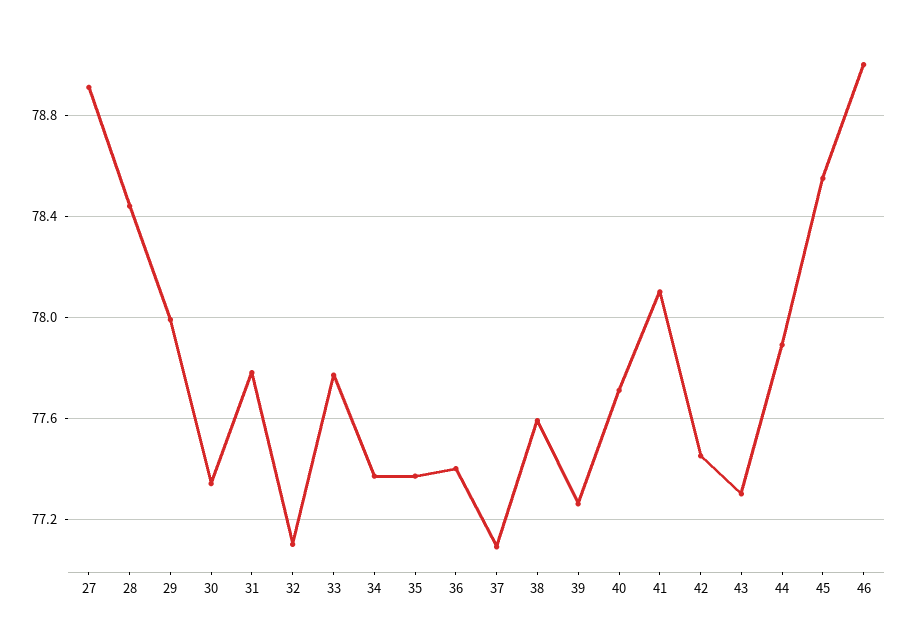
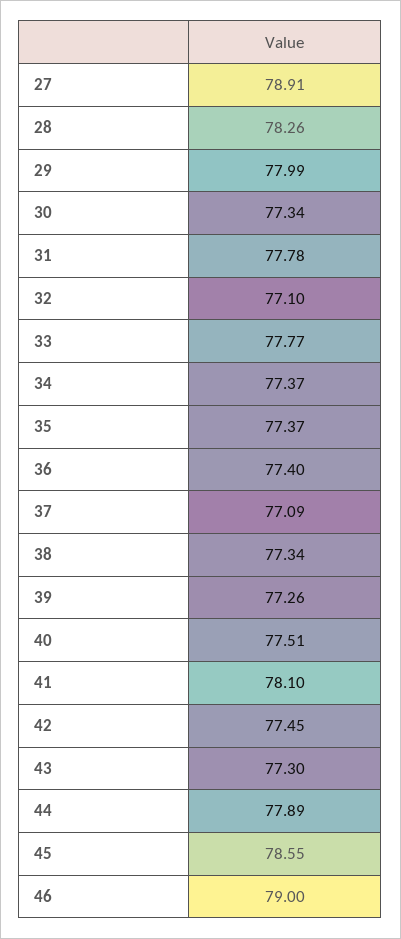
  {
    "27": 78.91,
-   "28": 78.45,
+   "28": 78.26,
    "29": 77.99,
    "30": 77.34,
    "31": 77.78,
    "32": 77.1,
    "33": 77.77,
    "34": 77.37,
    "35": 77.37,
    "36": 77.4,
    "37": 77.09,
-   "38": 77.6,
+   "38": 77.34,
    "39": 77.26,
-   "40": 77.7,
+   "40": 77.51,
    "41": 78.1,
    "42": 77.45,
    "43": 77.3,
    "44": 77.89,
    "45": 78.55,
    "46": 79
  }

